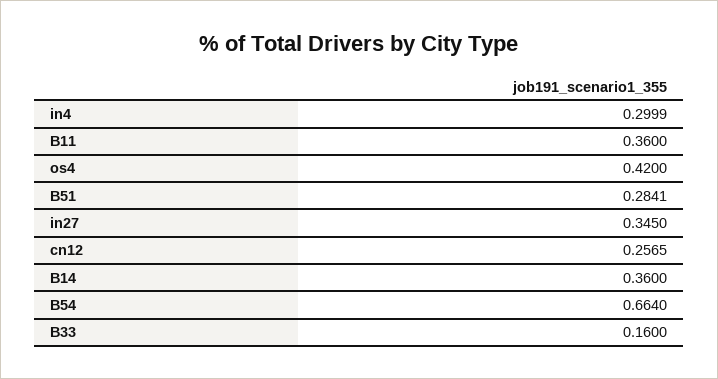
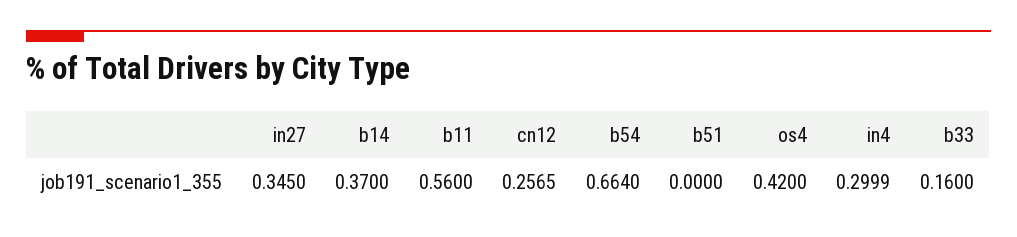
  {
    "in4": 0.2999,
-   "B11": 0.36,
+   "B11": 0.56,
    "os4": 0.42,
-   "B51": 0.2841,
+   "B51": 0,
    "in27": 0.345,
    "cn12": 0.2565,
-   "B14": 0.36,
+   "B14": 0.37,
    "B54": 0.664,
    "B33": 0.16
  }

